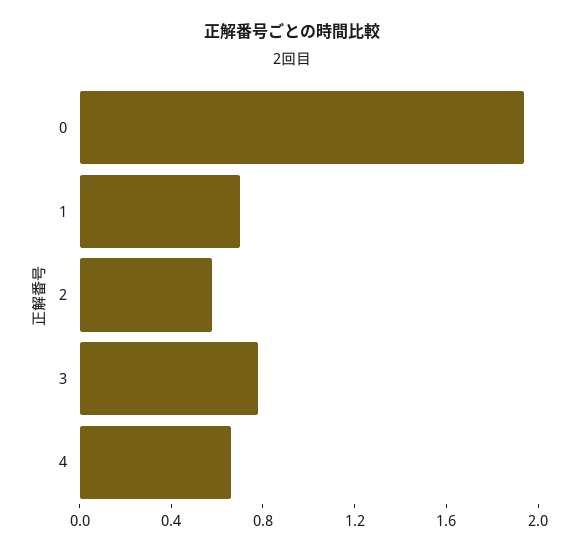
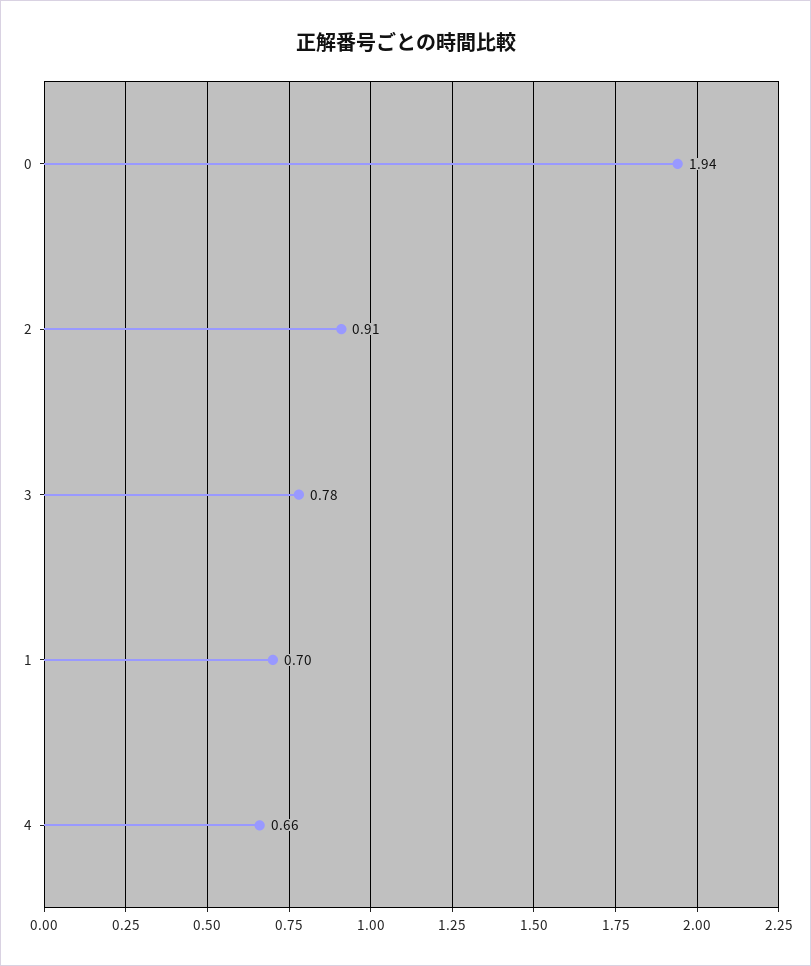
  {
    "0": 1.94,
    "1": 0.7,
-   "2": 0.6,
+   "2": 0.91,
    "3": 0.78,
    "4": 0.66
  }

